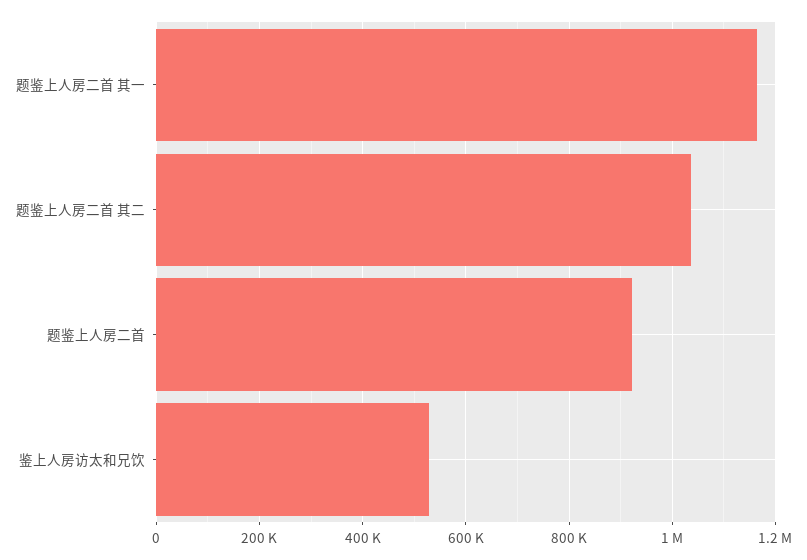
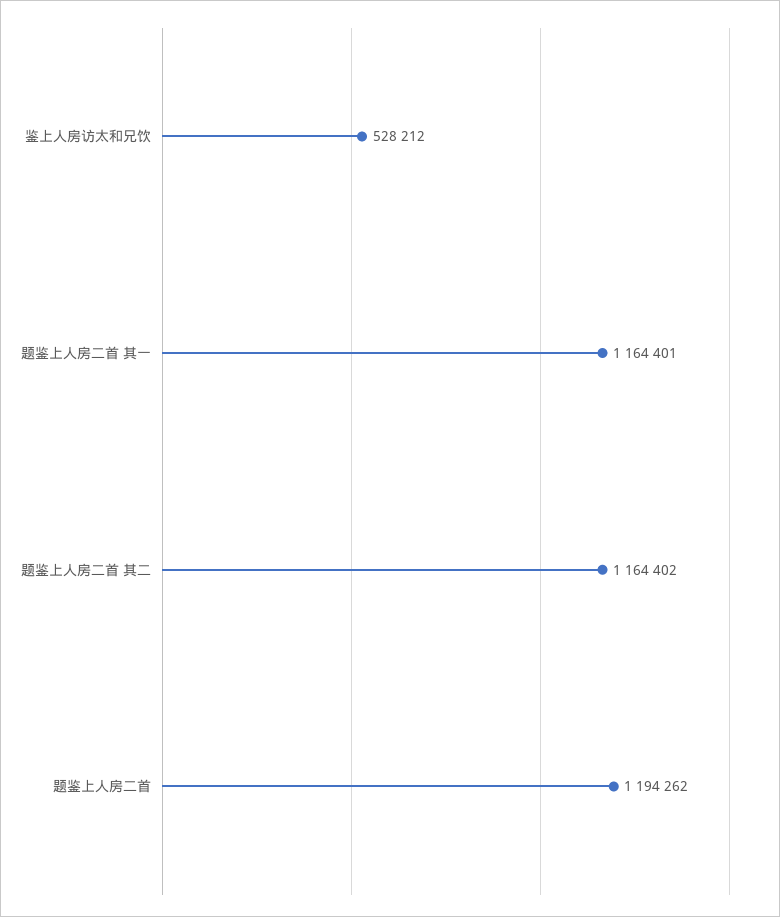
  {
    "题鉴上人房二首 其一": 1164401,
-   "题鉴上人房二首 其二": 1040000,
+   "题鉴上人房二首 其二": 1164402,
-   "题鉴上人房二首": 920000,
+   "题鉴上人房二首": 1194262,
    "鉴上人房访太和兄饮": 528212
  }

